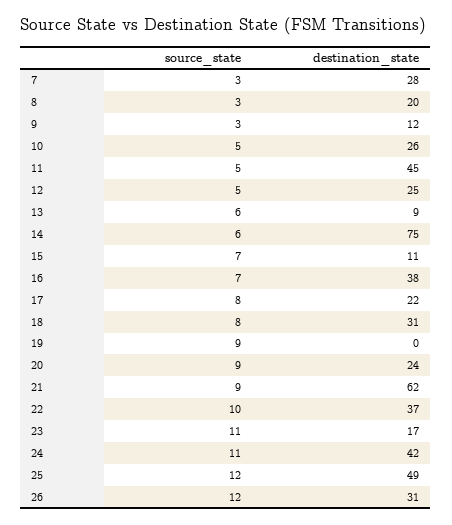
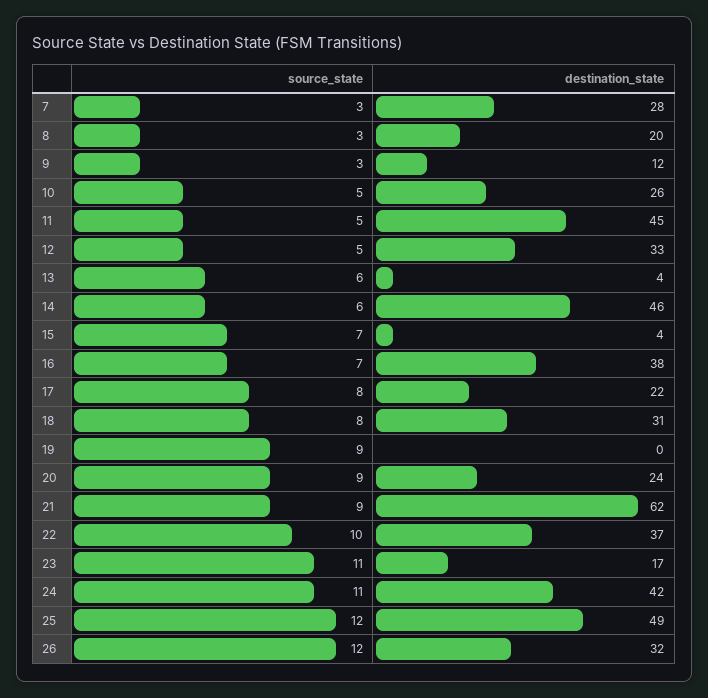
  {
    "source_state": {
      "7": 3,
      "8": 3,
      "9": 3,
      "10": 5,
      "11": 5,
      "12": 5,
      "13": 6,
      "14": 6,
      "15": 7,
      "16": 7,
      "17": 8,
      "18": 8,
      "19": 9,
      "20": 9,
      "21": 9,
      "22": 10,
      "23": 11,
      "24": 11,
      "25": 12,
      "26": 12
    },
    "destination_state": {
      "7": 28,
      "8": 20,
      "9": 12,
      "10": 26,
      "11": 45,
-     "12": 25,
+     "12": 33,
-     "13": 9,
+     "13": 4,
-     "14": 75,
+     "14": 46,
-     "15": 11,
+     "15": 4,
      "16": 38,
      "17": 22,
      "18": 31,
      "19": 0,
      "20": 24,
      "21": 62,
      "22": 37,
      "23": 17,
      "24": 42,
      "25": 49,
-     "26": 31
+     "26": 32
    }
  }

